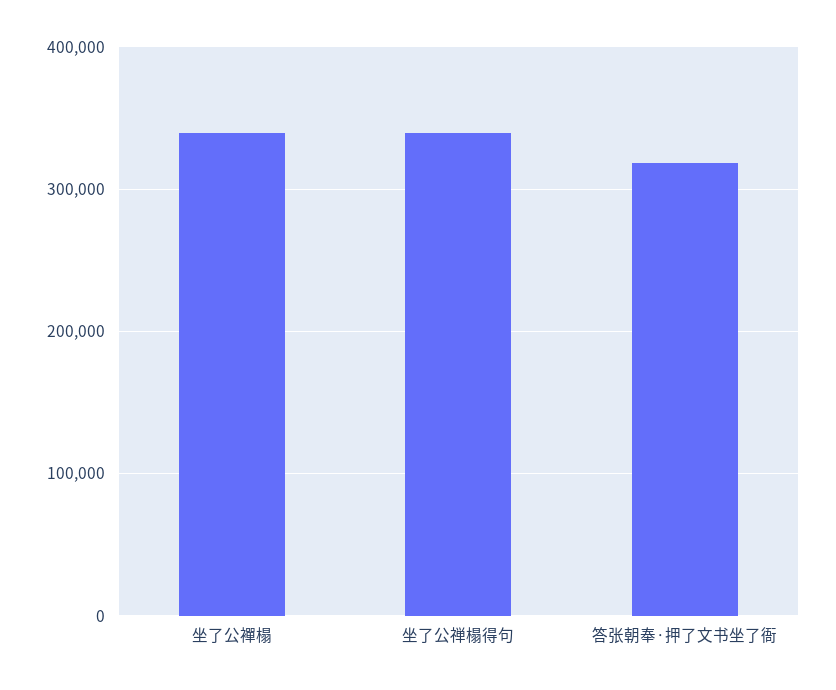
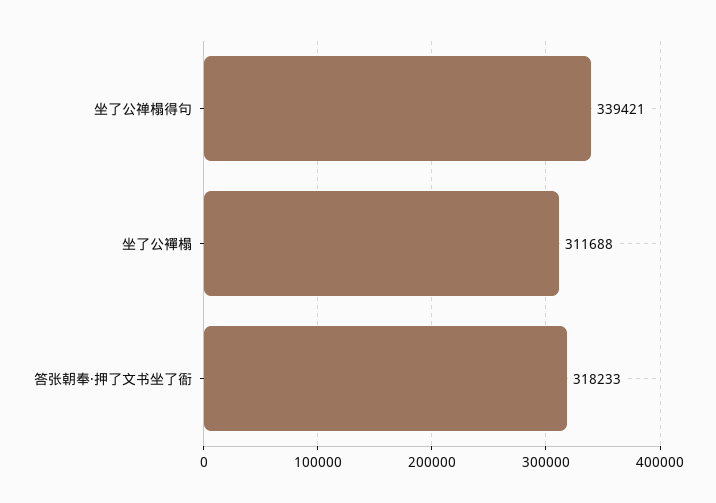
  {
-   "坐了公襌榻": 340000,
+   "坐了公襌榻": 311688,
    "坐了公禅榻得句": 339421,
    "答张朝奉·押了文书坐了衙": 318233
  }

